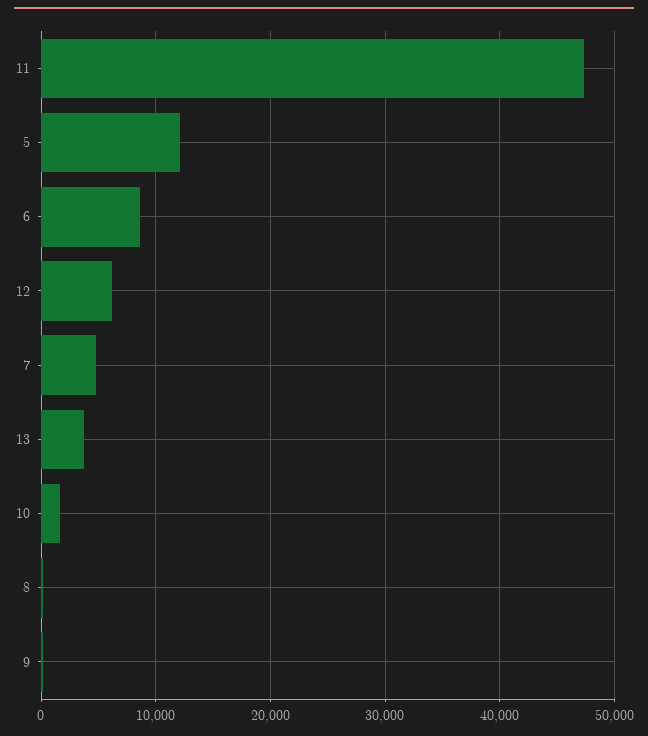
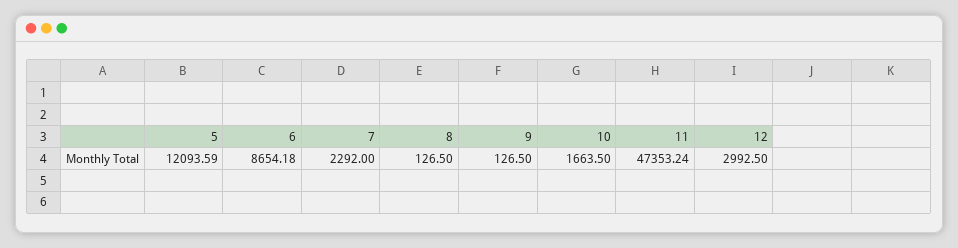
  {
    "11": 47353.24,
    "5": 12093.59,
    "6": 8654.18,
-   "12": 6000,
+   "12": 2992.5,
-   "7": 5000,
+   "7": 2292,
-   "13": 4000,
    "10": 1663.5,
    "8": 126.5,
    "9": 126.5
  }

